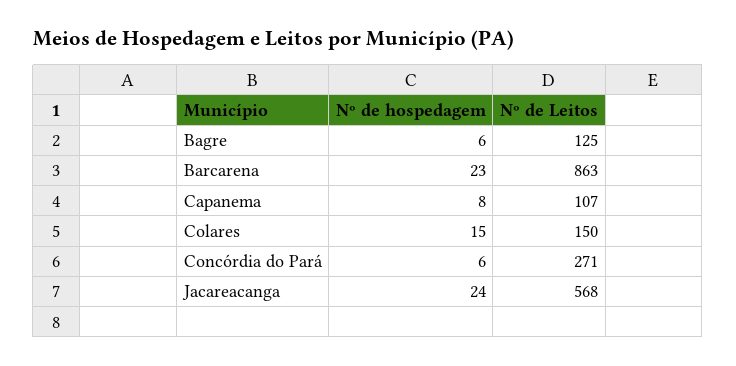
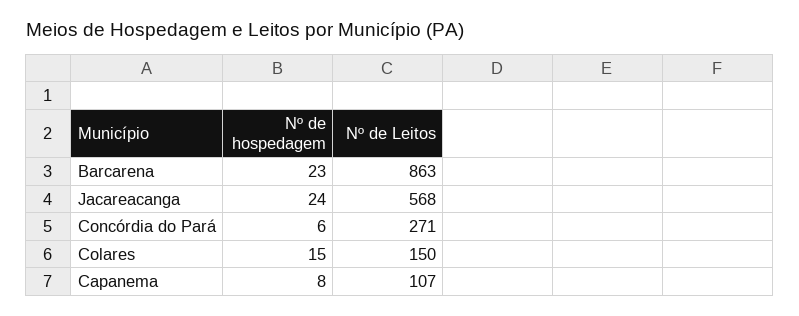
  {
    "Nº de hospedagem": {
-     "Bagre": 6,
      "Barcarena": 23,
      "Capanema": 8,
      "Colares": 15,
      "Concórdia do Pará": 6,
      "Jacareacanga": 24
    },
    "Nº de Leitos": {
-     "Bagre": 125,
      "Barcarena": 863,
      "Capanema": 107,
      "Colares": 150,
      "Concórdia do Pará": 271,
      "Jacareacanga": 568
    }
  }

